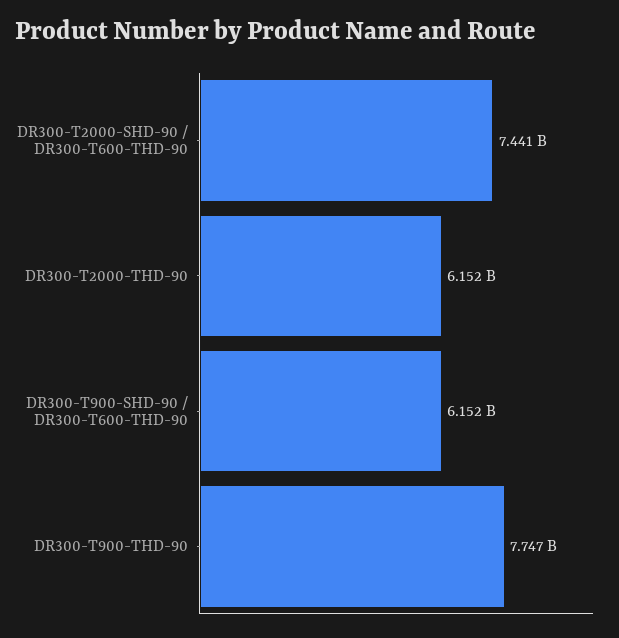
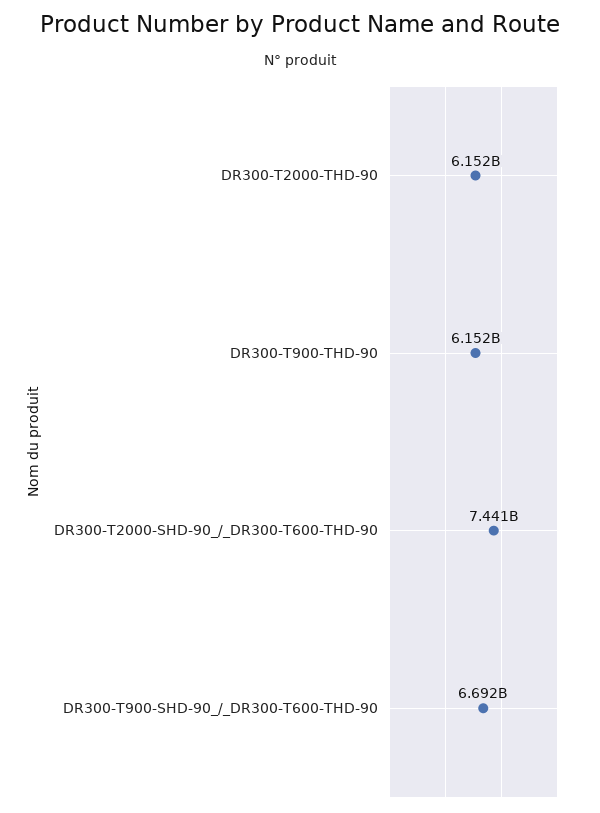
  {
    "DR300-T2000-SHD-90 / DR300-T600-THD-90": 7441000000,
    "DR300-T2000-THD-90": 6152000000,
-   "DR300-T900-SHD-90 / DR300-T600-THD-90": 6152000000,
+   "DR300-T900-SHD-90 / DR300-T600-THD-90": 6692000000,
-   "DR300-T900-THD-90": 7747000000
+   "DR300-T900-THD-90": 6152000000
  }

